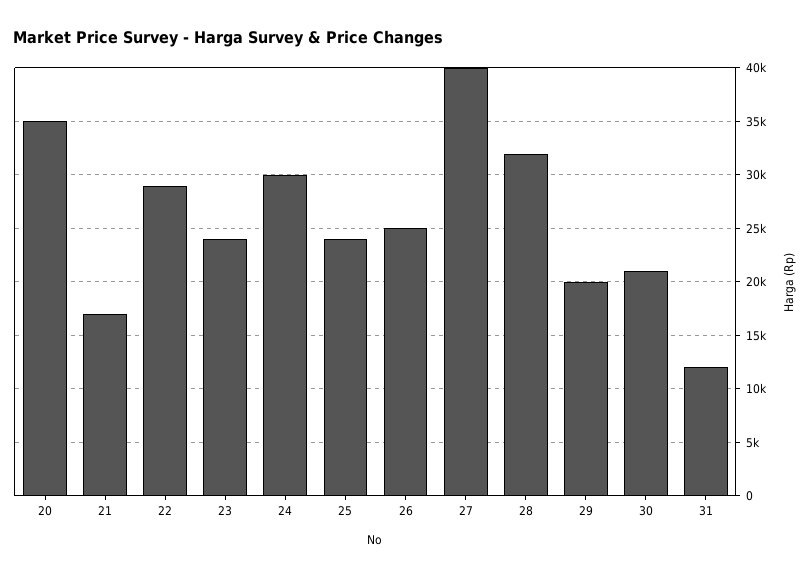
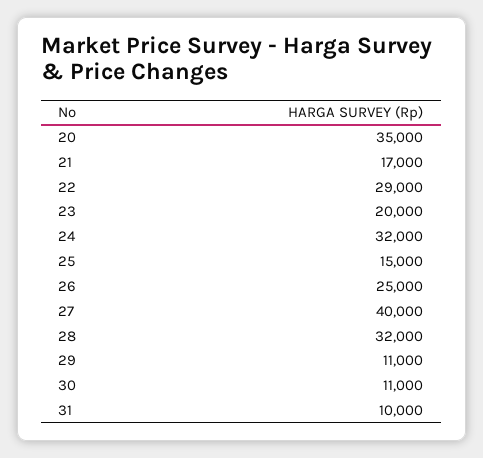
  {
    "20": 35000,
    "21": 17000,
    "22": 29000,
-   "23": 24000,
+   "23": 20000,
-   "24": 30000,
+   "24": 32000,
-   "25": 24000,
+   "25": 15000,
    "26": 25000,
    "27": 40000,
    "28": 32000,
-   "29": 20000,
+   "29": 11000,
-   "30": 21000,
+   "30": 11000,
-   "31": 12000
+   "31": 10000
  }

